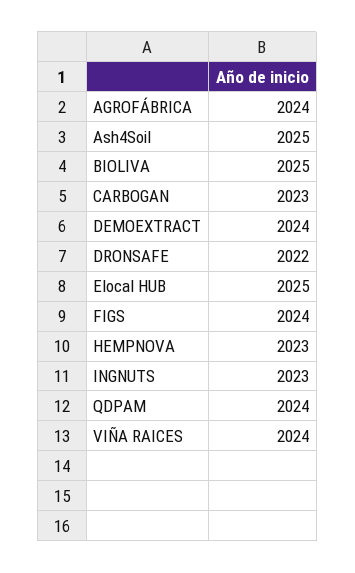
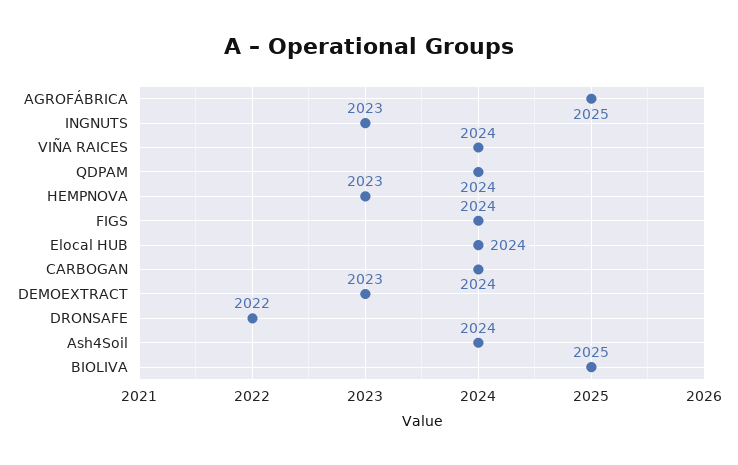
  {
-   "AGROFÁBRICA": 2024,
+   "AGROFÁBRICA": 2025,
-   "Ash4Soil": 2025,
+   "Ash4Soil": 2024,
    "BIOLIVA": 2025,
-   "CARBOGAN": 2023,
+   "CARBOGAN": 2024,
-   "DEMOEXTRACT": 2024,
+   "DEMOEXTRACT": 2023,
    "DRONSAFE": 2022,
-   "Elocal HUB": 2025,
+   "Elocal HUB": 2024,
    "FIGS": 2024,
    "HEMPNOVA": 2023,
    "INGNUTS": 2023,
    "QDPAM": 2024,
    "VIÑA RAICES": 2024
  }

